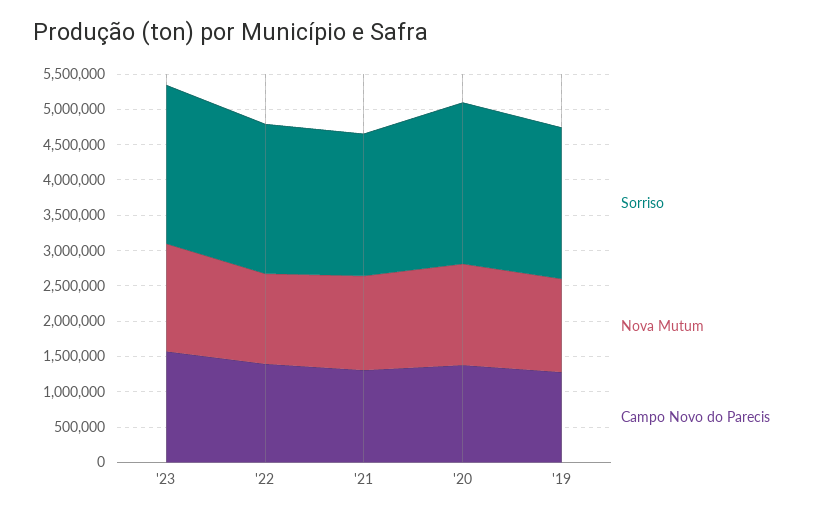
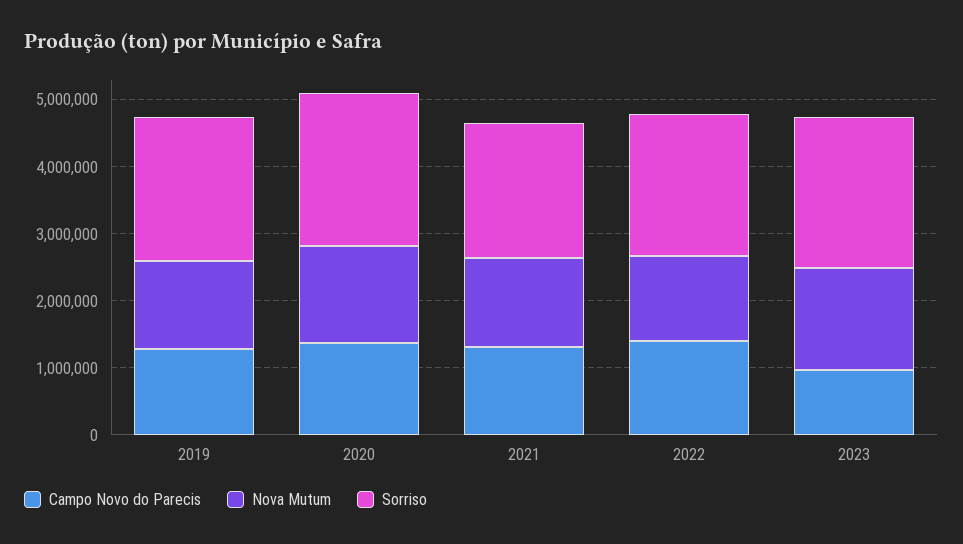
  {
    "Sorriso": {
      "'23": 2200000,
      "'22": 2200000,
      "'21": 2000000,
      "'20": 2200000,
      "'19": 2200000
    },
    "Nova Mutum": {
      "'23": 1600000,
      "'22": 1200000,
      "'21": 1400000,
      "'20": 1400000,
      "'19": 1400000
    },
    "Campo Novo do Parecis": {
-     "'23": 1500000,
+     "'23": 1000000,
      "'22": 1400000,
      "'21": 1400000,
      "'20": 1400000,
      "'19": 1200000
    }
  }

